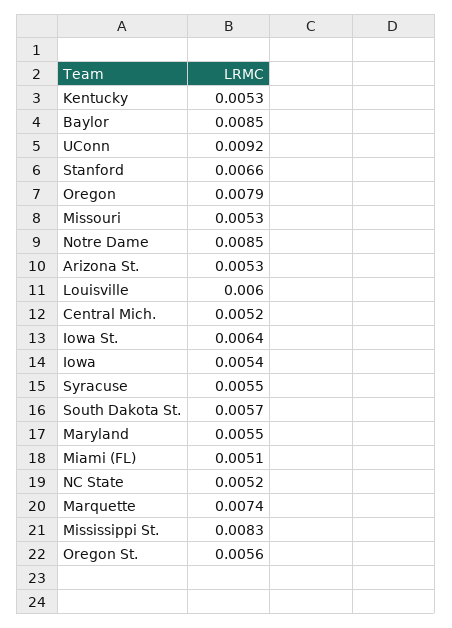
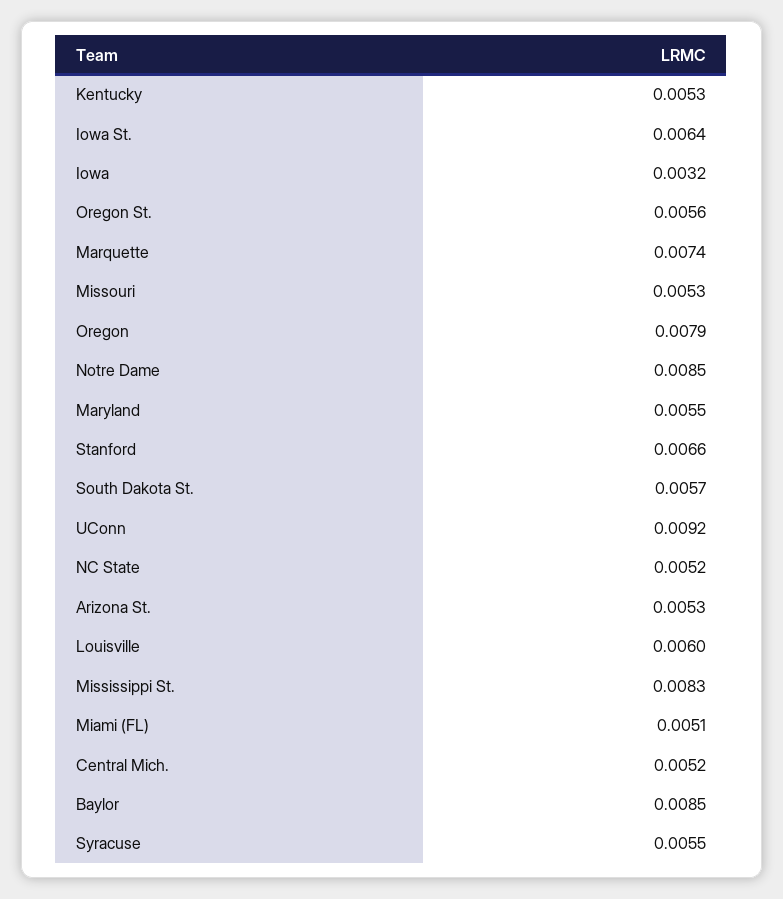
  {
    "Kentucky": 0.0053,
    "Baylor": 0.0085,
    "UConn": 0.0092,
    "Stanford": 0.0066,
    "Oregon": 0.0079,
    "Missouri": 0.0053,
    "Notre Dame": 0.0085,
    "Arizona St.": 0.0053,
    "Louisville": 0.006,
    "Central Mich.": 0.0052,
    "Iowa St.": 0.0064,
-   "Iowa": 0.0054,
+   "Iowa": 0.0032,
    "Syracuse": 0.0055,
    "South Dakota St.": 0.0057,
    "Maryland": 0.0055,
    "Miami (FL)": 0.0051,
    "NC State": 0.0052,
    "Marquette": 0.0074,
    "Mississippi St.": 0.0083,
    "Oregon St.": 0.0056
  }

